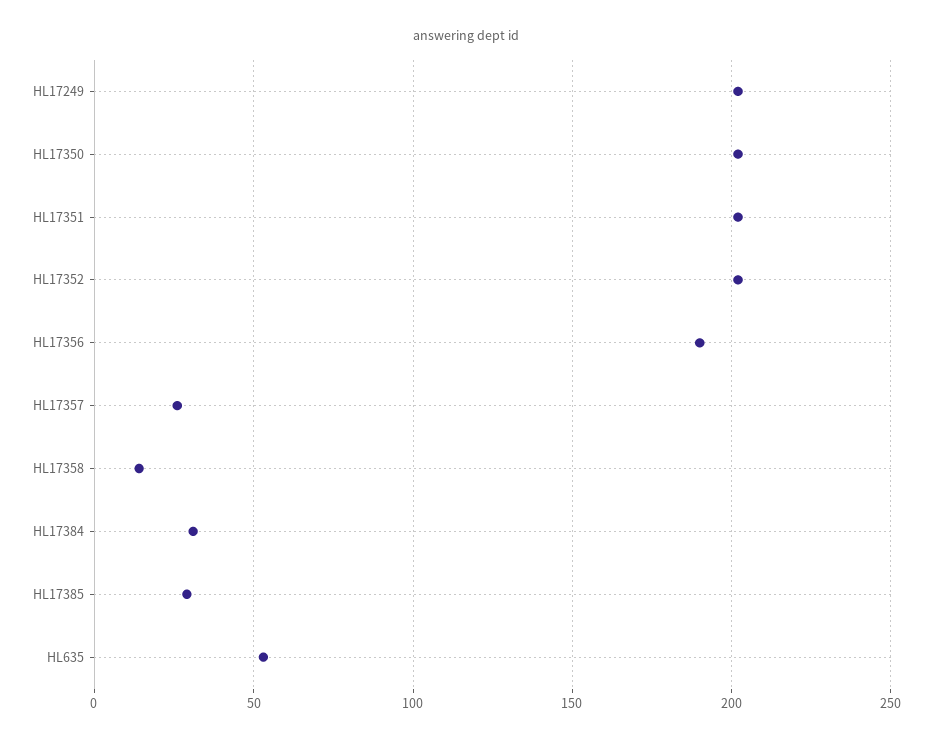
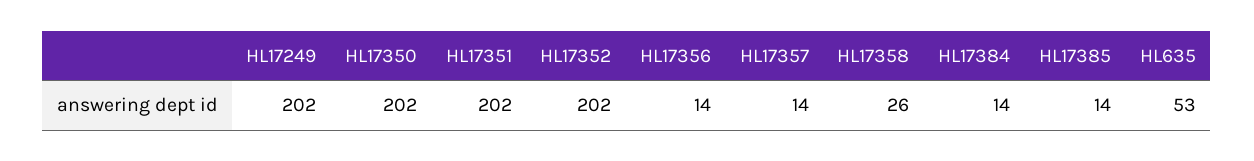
  {
    "HL17249": 202,
    "HL17350": 202,
    "HL17351": 202,
    "HL17352": 202,
-   "HL17356": 190,
+   "HL17356": 14,
-   "HL17357": 25,
+   "HL17357": 14,
-   "HL17358": 15,
+   "HL17358": 26,
-   "HL17384": 30,
+   "HL17384": 14,
-   "HL17385": 30,
+   "HL17385": 14,
    "HL635": 53
  }

